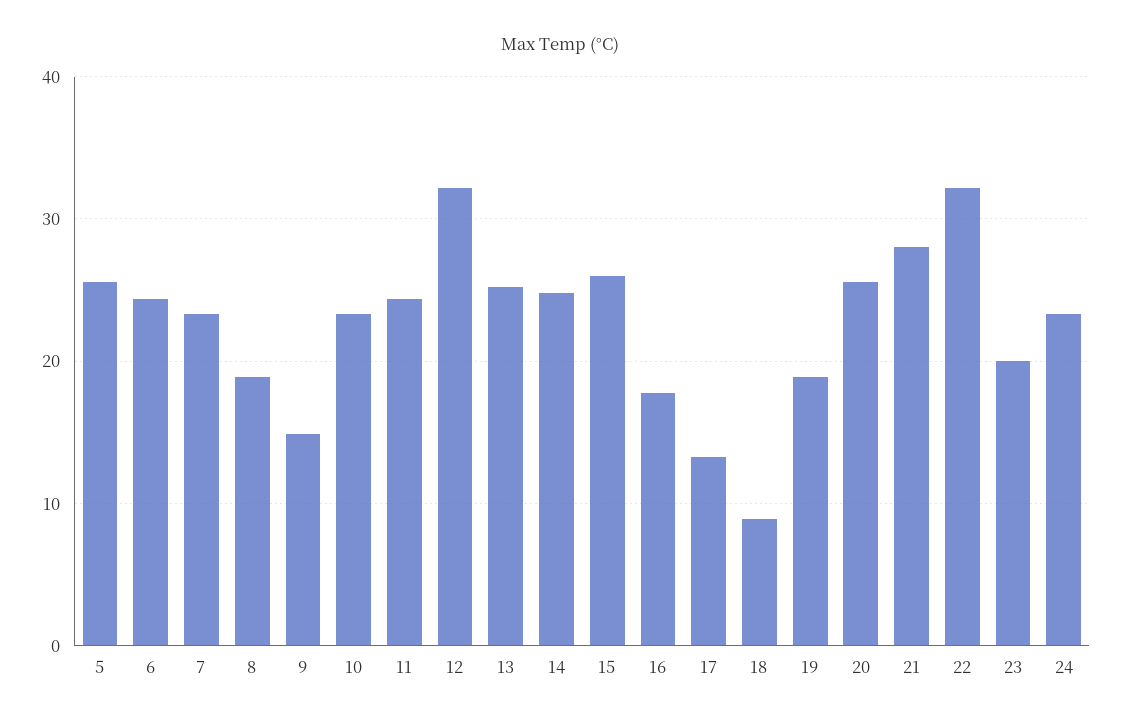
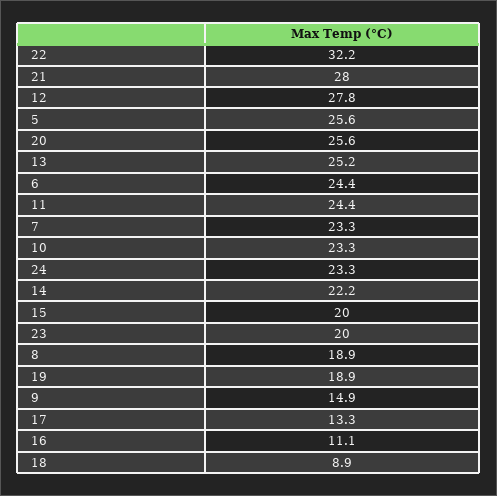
  {
    "5": 25.6,
    "6": 24.4,
    "7": 23.3,
    "8": 18.9,
    "9": 14.9,
    "10": 23.3,
    "11": 24.4,
-   "12": 32,
+   "12": 27.8,
    "13": 25.2,
-   "14": 25,
+   "14": 22.2,
-   "15": 26,
+   "15": 20,
-   "16": 18,
+   "16": 11.1,
    "17": 13.3,
    "18": 8.9,
    "19": 18.9,
    "20": 25.6,
    "21": 28,
    "22": 32.2,
    "23": 20,
    "24": 23.3
  }

